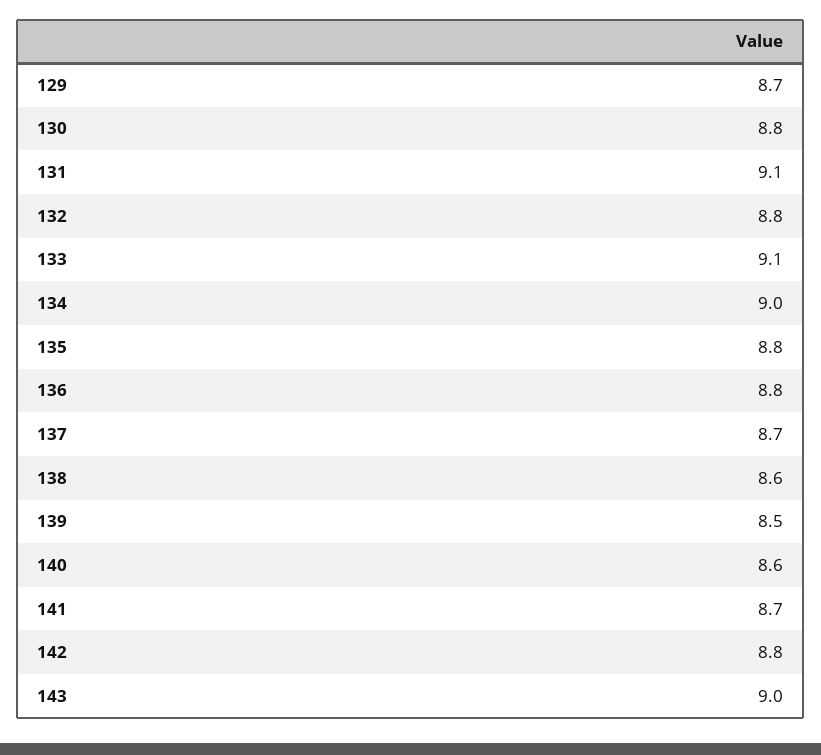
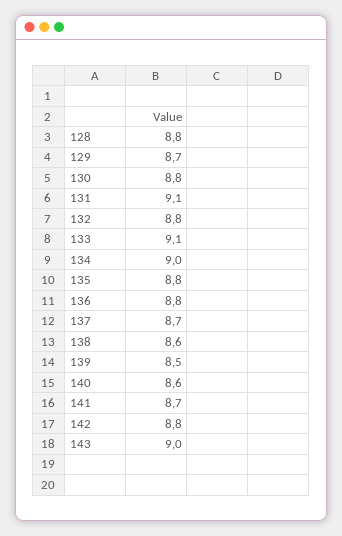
  {
    "129": 8.7,
    "130": 8.8,
    "131": 9.1,
    "132": 8.8,
    "133": 9.1,
    "134": 9,
    "135": 8.8,
    "136": 8.8,
    "137": 8.7,
    "138": 8.6,
    "139": 8.5,
    "140": 8.6,
    "141": 8.7,
    "142": 8.8,
-   "143": 9
+   "143": 9,
+   "128": 8.8
  }

